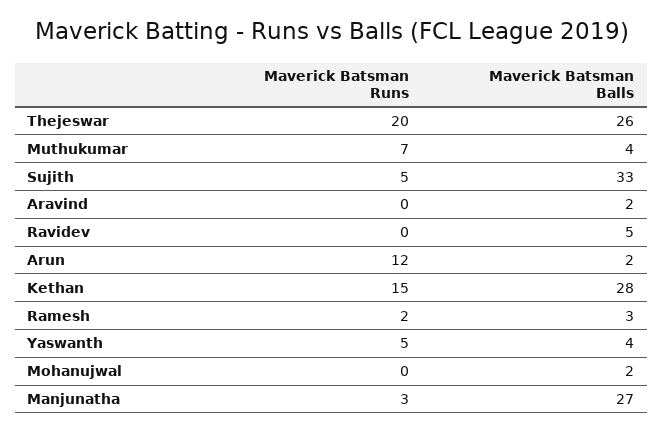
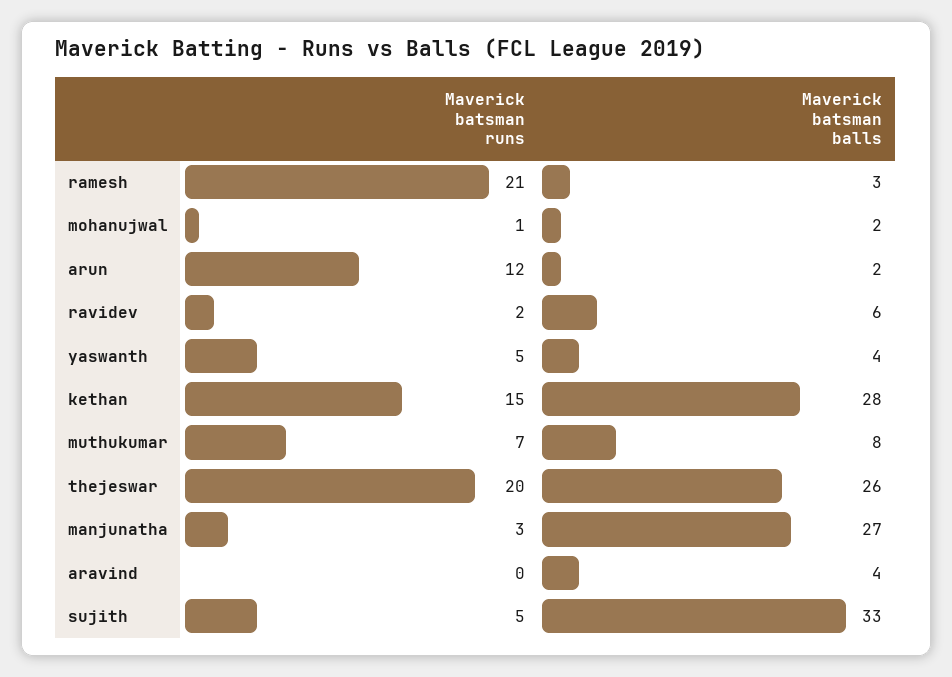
  {
    "Maverick Batsman Runs": {
      "Thejeswar": 20,
      "Muthukumar": 7,
      "Sujith": 5,
      "Aravind": 0,
-     "Ravidev": 0,
+     "Ravidev": 2,
      "Arun": 12,
      "Kethan": 15,
-     "Ramesh": 2,
+     "Ramesh": 21,
      "Yaswanth": 5,
-     "Mohanujwal": 0,
+     "Mohanujwal": 1,
      "Manjunatha": 3
    },
    "Maverick Batsman Balls": {
      "Thejeswar": 26,
-     "Muthukumar": 4,
+     "Muthukumar": 8,
      "Sujith": 33,
-     "Aravind": 2,
+     "Aravind": 4,
-     "Ravidev": 5,
+     "Ravidev": 6,
      "Arun": 2,
      "Kethan": 28,
      "Ramesh": 3,
      "Yaswanth": 4,
      "Mohanujwal": 2,
      "Manjunatha": 27
    }
  }

